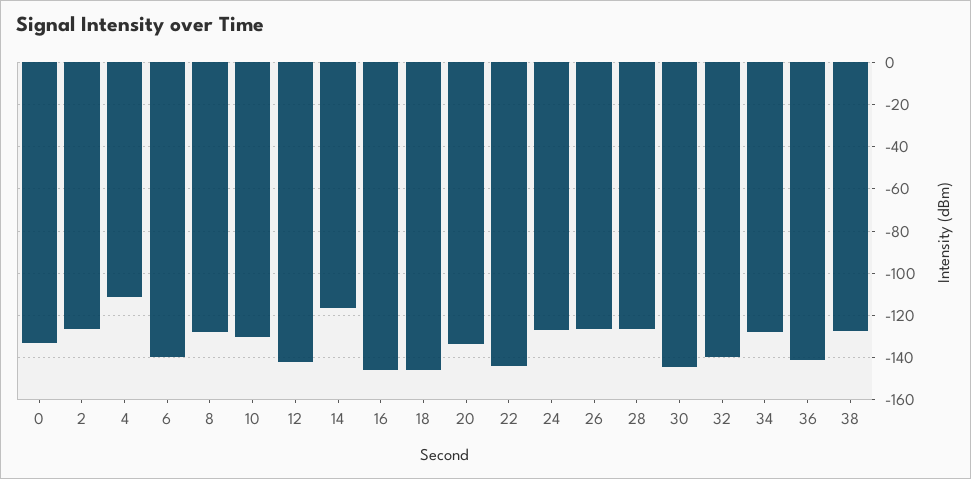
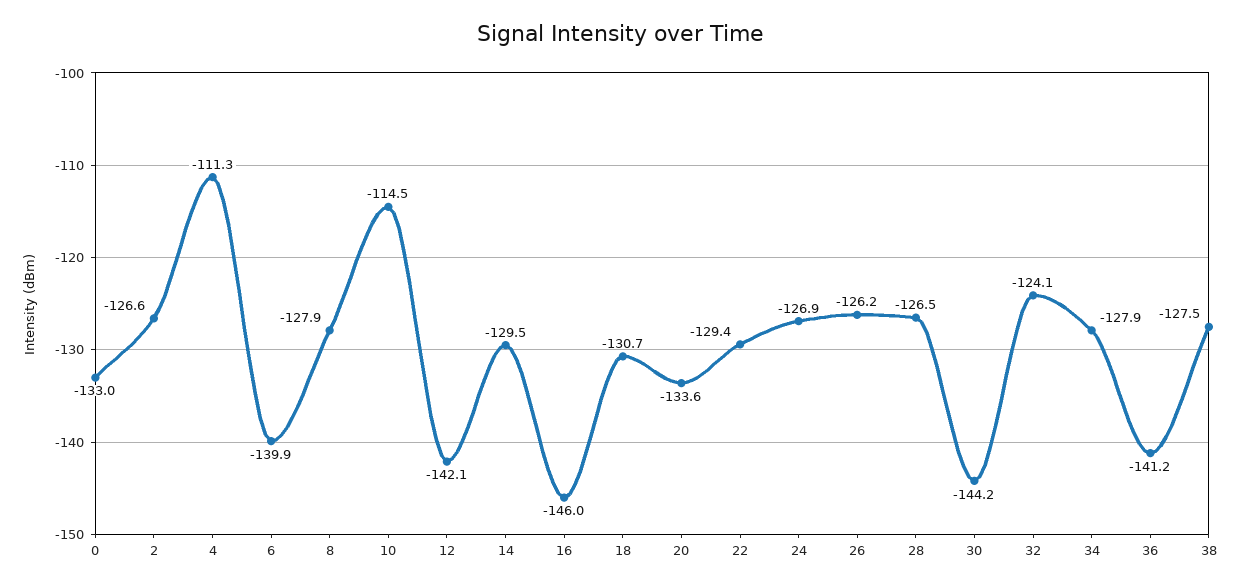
  {
    "0": -133,
    "2": -126.6,
    "4": -111.3,
    "6": -139.9,
    "8": -127.9,
-   "10": -130,
+   "10": -114.5,
    "12": -142.1,
-   "14": -115,
+   "14": -129.5,
    "16": -146,
-   "18": -145,
+   "18": -130.7,
    "20": -133.6,
-   "22": -145,
+   "22": -129.4,
    "24": -126.9,
    "26": -126.2,
    "28": -126.5,
    "30": -144.2,
-   "32": -140,
+   "32": -124.1,
    "34": -127.9,
    "36": -141.2,
    "38": -127.5
  }

